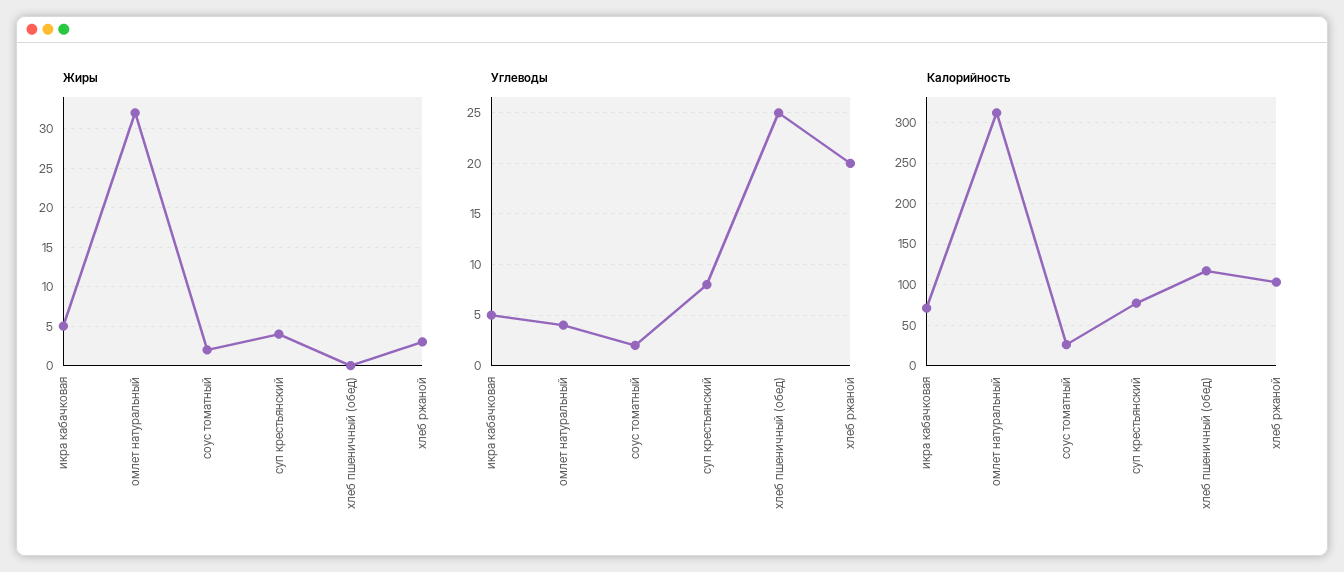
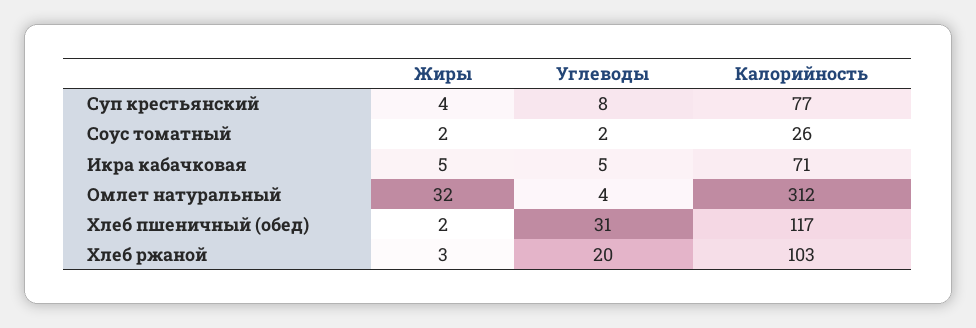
  {
    "Жиры": {
      "икра кабачковая": 5,
      "омлет натуральный": 32,
      "соус томатный": 2,
      "суп крестьянский": 4,
-     "хлеб пшеничный (обед)": 0,
+     "хлеб пшеничный (обед)": 2,
      "хлеб ржаной": 3
    },
    "Углеводы": {
      "икра кабачковая": 5,
      "омлет натуральный": 4,
      "соус томатный": 2,
      "суп крестьянский": 8,
-     "хлеб пшеничный (обед)": 25,
+     "хлеб пшеничный (обед)": 31,
      "хлеб ржаной": 20
    },
    "Калорийность": {
      "икра кабачковая": 71,
      "омлет натуральный": 312,
      "соус томатный": 26,
      "суп крестьянский": 77,
      "хлеб пшеничный (обед)": 117,
      "хлеб ржаной": 103
    }
  }

